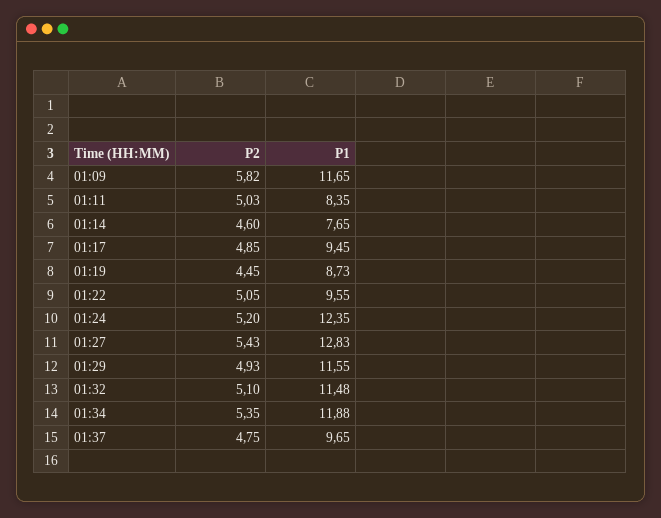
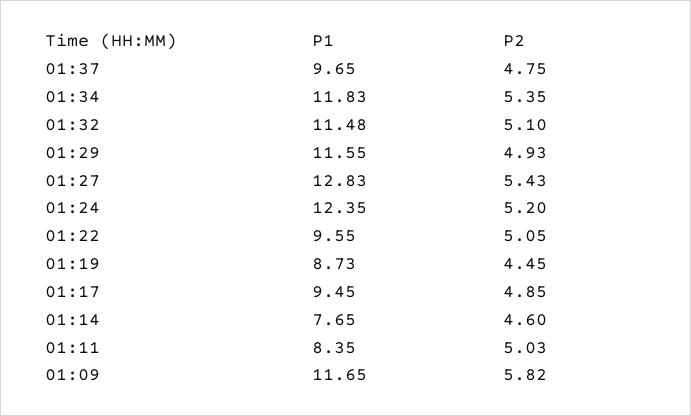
  {
    "P2": {
      "01:09": 5.82,
      "01:11": 5.03,
      "01:14": 4.6,
      "01:17": 4.85,
      "01:19": 4.45,
      "01:22": 5.05,
      "01:24": 5.2,
      "01:27": 5.43,
      "01:29": 4.93,
      "01:32": 5.1,
      "01:34": 5.35,
      "01:37": 4.75
    },
    "P1": {
      "01:09": 11.65,
      "01:11": 8.35,
      "01:14": 7.65,
      "01:17": 9.45,
      "01:19": 8.73,
      "01:22": 9.55,
      "01:24": 12.35,
      "01:27": 12.83,
      "01:29": 11.55,
      "01:32": 11.48,
-     "01:34": 11.88,
+     "01:34": 11.83,
      "01:37": 9.65
    }
  }

